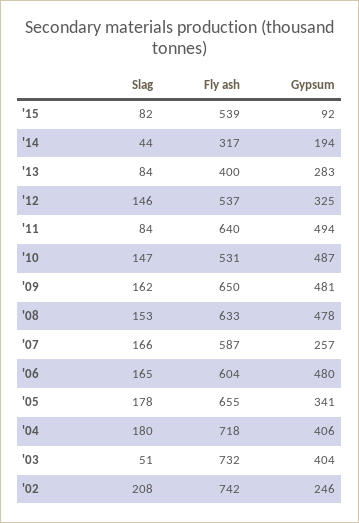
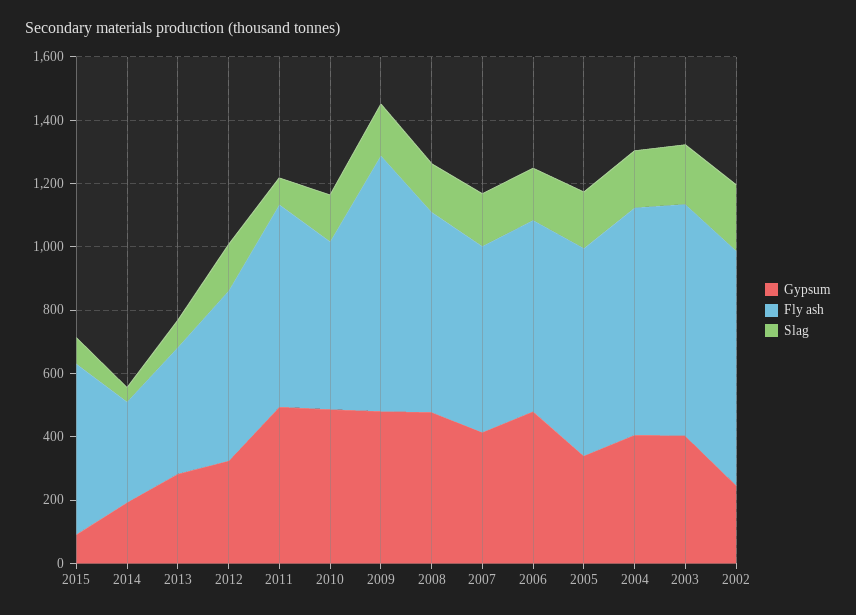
  {
    "Slag": {
      "'15": 82,
      "'14": 44,
      "'13": 84,
      "'12": 146,
      "'11": 84,
      "'10": 147,
      "'09": 162,
      "'08": 153,
      "'07": 166,
      "'06": 165,
      "'05": 178,
      "'04": 180,
-     "'03": 51,
+     "'03": 200,
      "'02": 208
    },
    "Fly ash": {
      "'15": 539,
      "'14": 317,
      "'13": 400,
      "'12": 537,
      "'11": 640,
      "'10": 531,
-     "'09": 650,
+     "'09": 800,
      "'08": 633,
      "'07": 587,
      "'06": 604,
      "'05": 655,
      "'04": 718,
      "'03": 732,
      "'02": 742
    },
    "Gypsum": {
      "'15": 92,
      "'14": 194,
      "'13": 283,
      "'12": 325,
      "'11": 494,
      "'10": 487,
      "'09": 481,
      "'08": 478,
-     "'07": 257,
+     "'07": 400,
      "'06": 480,
      "'05": 341,
      "'04": 406,
      "'03": 404,
      "'02": 246
    }
  }

